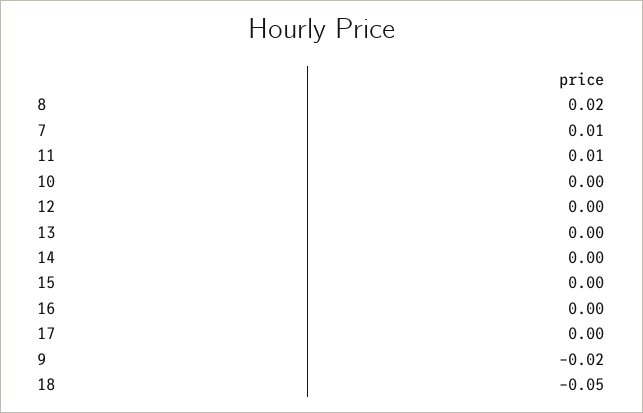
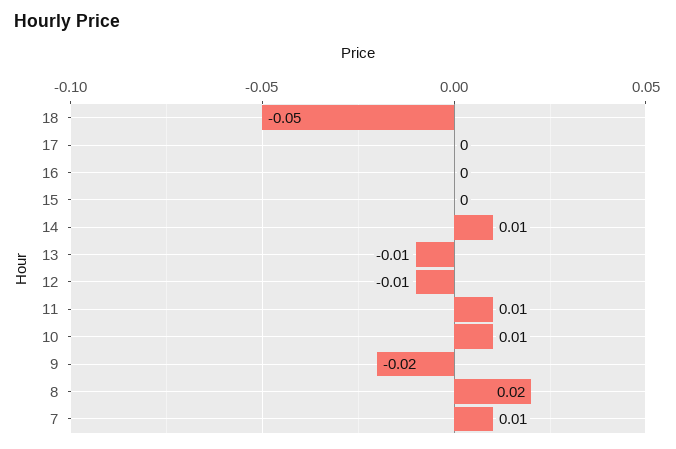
  {
    "8": 0.02,
    "7": 0.01,
    "11": 0.01,
-   "10": 0,
+   "10": 0.01,
-   "12": 0,
+   "12": -0.01,
-   "13": 0,
+   "13": -0.01,
-   "14": 0,
+   "14": 0.01,
    "15": 0,
    "16": 0,
    "17": 0,
    "9": -0.02,
    "18": -0.05
  }

